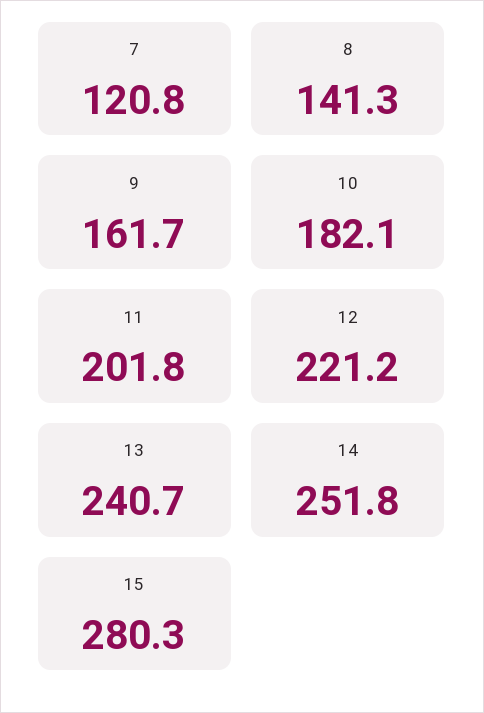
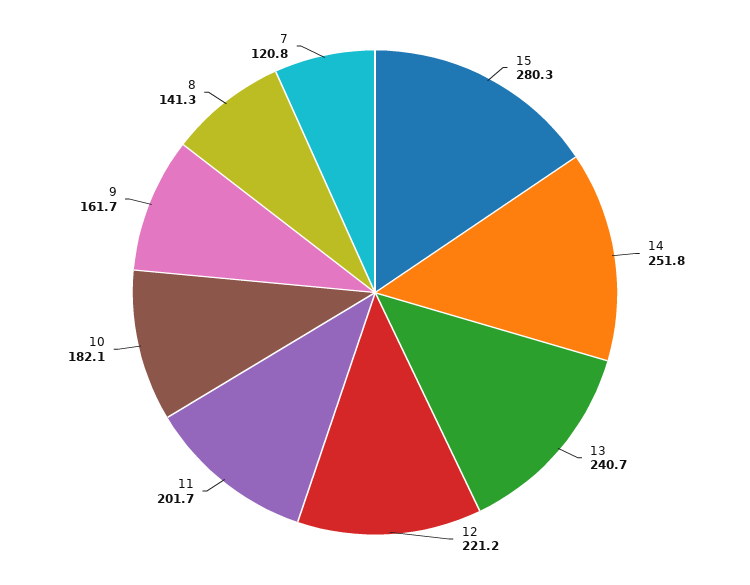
  {
    "7": 120.8,
    "8": 141.3,
    "9": 161.7,
    "10": 182.1,
-   "11": 201.8,
+   "11": 201.7,
    "12": 221.2,
    "13": 240.7,
    "14": 251.8,
    "15": 280.3
  }

